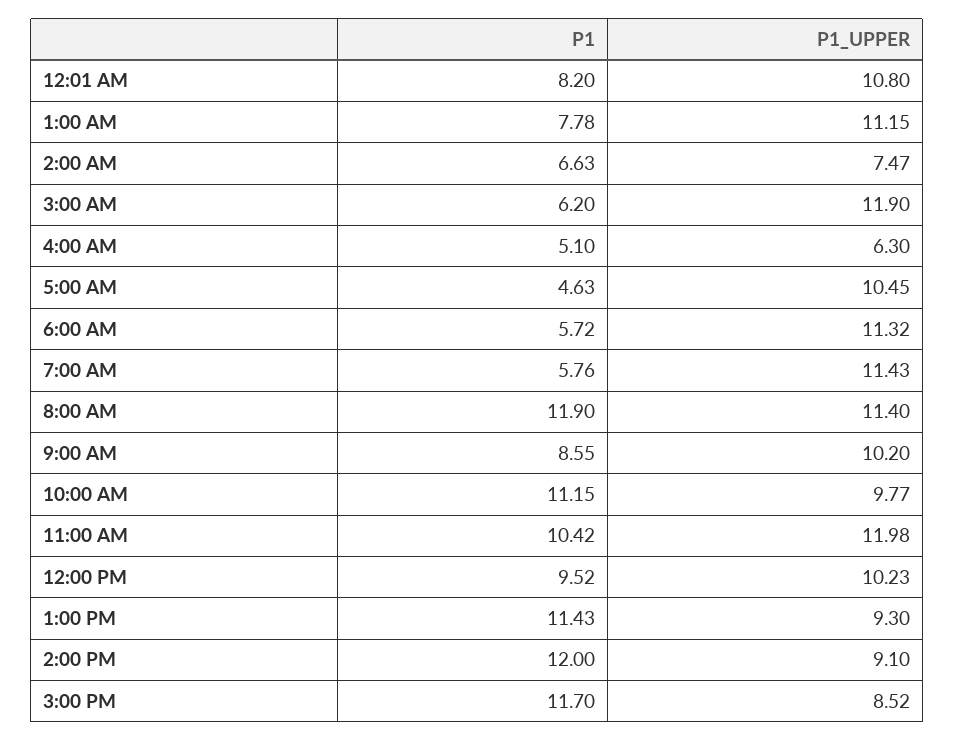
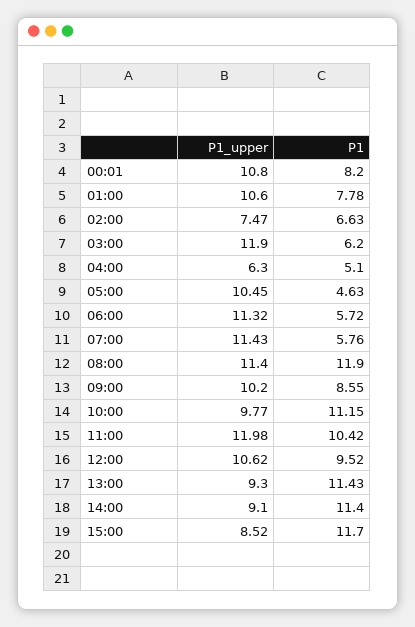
  {
    "P1": {
      "12:01 AM": 8.2,
      "1:00 AM": 7.78,
      "2:00 AM": 6.63,
      "3:00 AM": 6.2,
      "4:00 AM": 5.1,
      "5:00 AM": 4.63,
      "6:00 AM": 5.72,
      "7:00 AM": 5.76,
      "8:00 AM": 11.9,
      "9:00 AM": 8.55,
      "10:00 AM": 11.15,
      "11:00 AM": 10.42,
      "12:00 PM": 9.52,
      "1:00 PM": 11.43,
-     "2:00 PM": 12,
+     "2:00 PM": 11.4,
      "3:00 PM": 11.7
    },
    "P1_UPPER": {
      "12:01 AM": 10.8,
-     "1:00 AM": 11.15,
+     "1:00 AM": 10.6,
      "2:00 AM": 7.47,
      "3:00 AM": 11.9,
      "4:00 AM": 6.3,
      "5:00 AM": 10.45,
      "6:00 AM": 11.32,
      "7:00 AM": 11.43,
      "8:00 AM": 11.4,
      "9:00 AM": 10.2,
      "10:00 AM": 9.77,
      "11:00 AM": 11.98,
-     "12:00 PM": 10.23,
+     "12:00 PM": 10.62,
      "1:00 PM": 9.3,
      "2:00 PM": 9.1,
      "3:00 PM": 8.52
    }
  }

